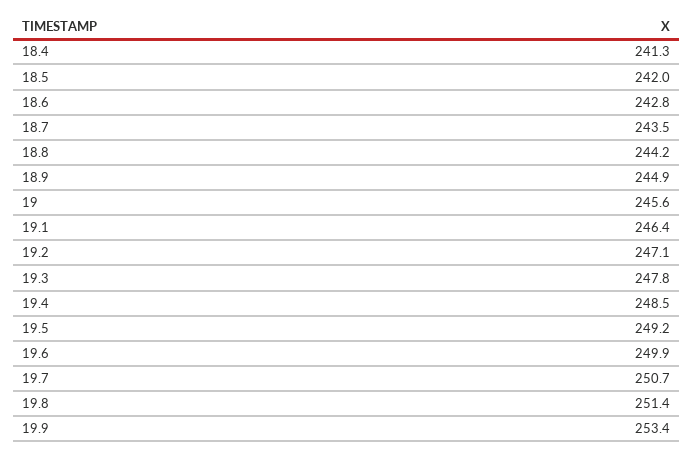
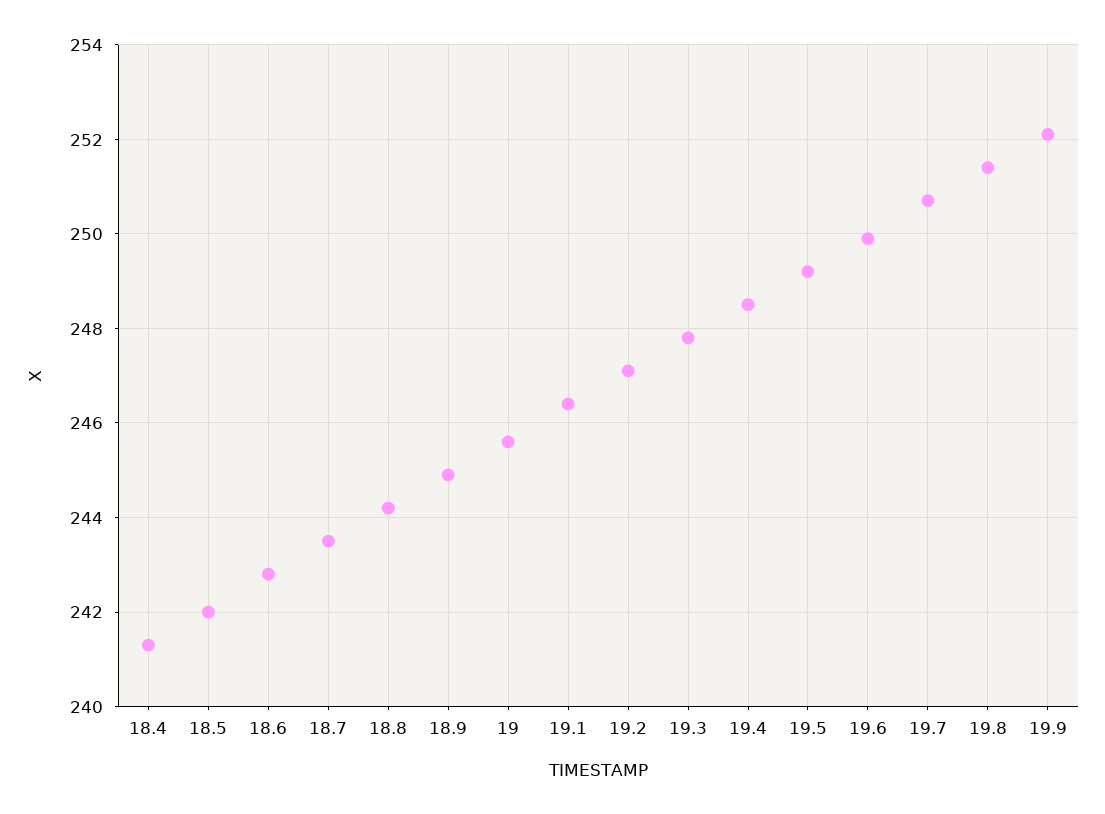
  {
    "18.4": 241.3,
    "18.5": 242,
    "18.6": 242.8,
    "18.7": 243.5,
    "18.8": 244.2,
    "18.9": 244.9,
    "19": 245.6,
    "19.1": 246.4,
    "19.2": 247.1,
    "19.3": 247.8,
    "19.4": 248.5,
    "19.5": 249.2,
    "19.6": 249.9,
    "19.7": 250.7,
    "19.8": 251.4,
-   "19.9": 253.4
+   "19.9": 252
  }

